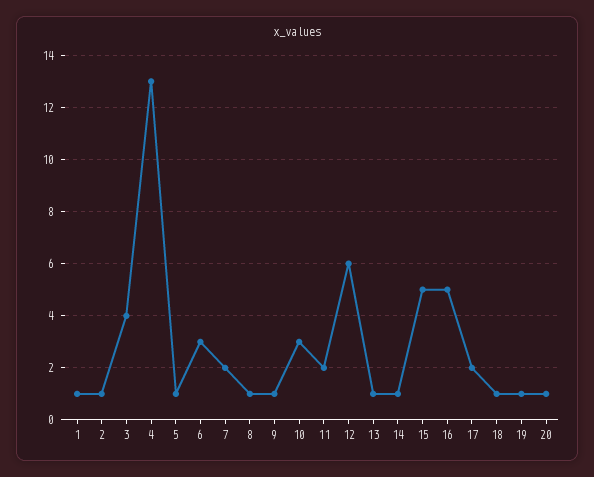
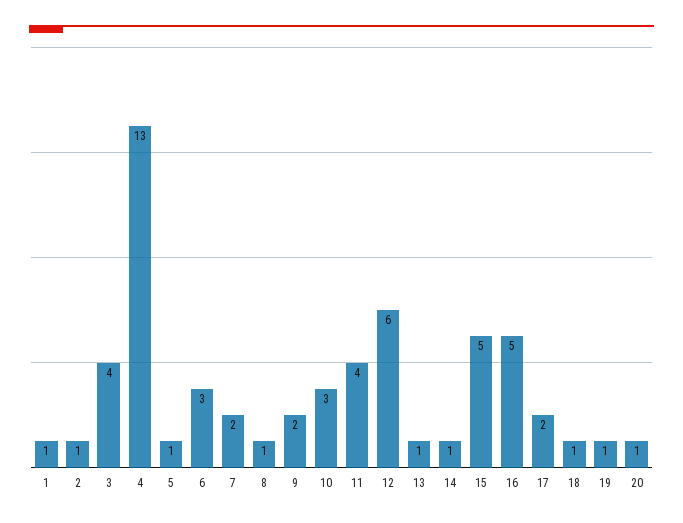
  {
    "1": 1,
    "2": 1,
    "3": 4,
    "4": 13,
    "5": 1,
    "6": 3,
    "7": 2,
    "8": 1,
-   "9": 1,
+   "9": 2,
    "10": 3,
-   "11": 2,
+   "11": 4,
    "12": 6,
    "13": 1,
    "14": 1,
    "15": 5,
    "16": 5,
    "17": 2,
    "18": 1,
    "19": 1,
    "20": 1
  }

